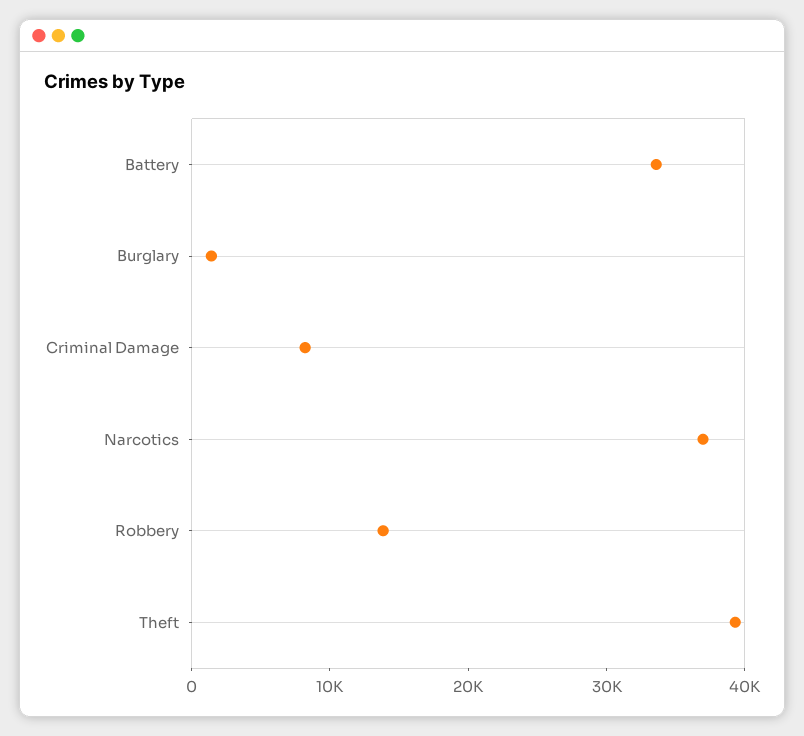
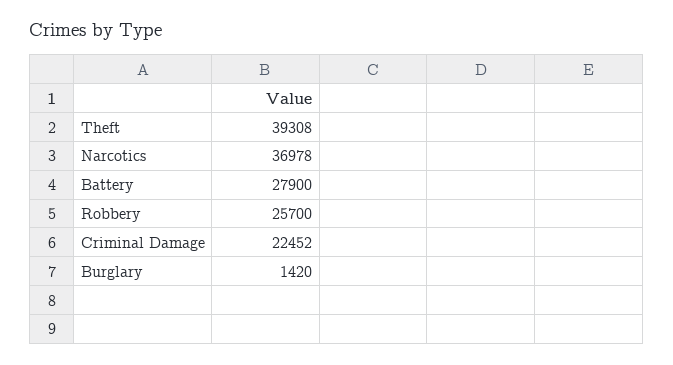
  {
-   "Battery": 34000,
+   "Battery": 27900,
    "Burglary": 1420,
-   "Criminal Damage": 8000,
+   "Criminal Damage": 22452,
    "Narcotics": 36978,
-   "Robbery": 14000,
+   "Robbery": 25700,
    "Theft": 39308
  }

